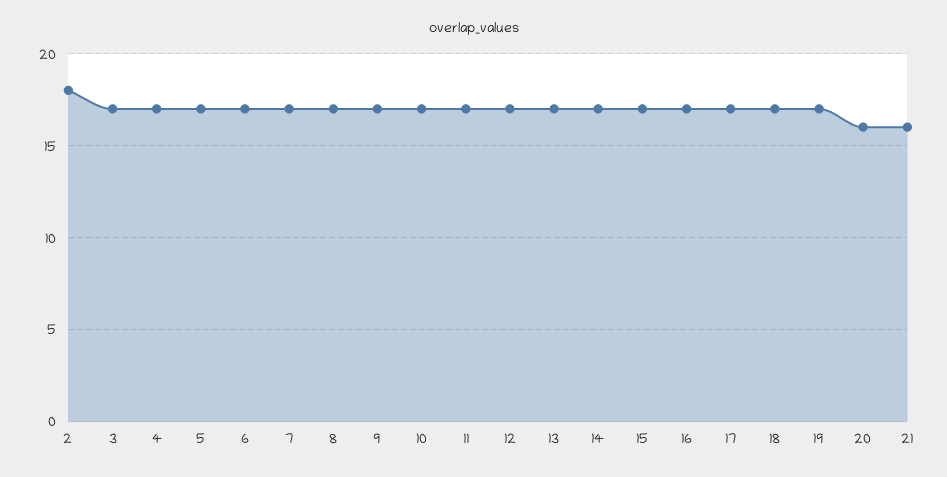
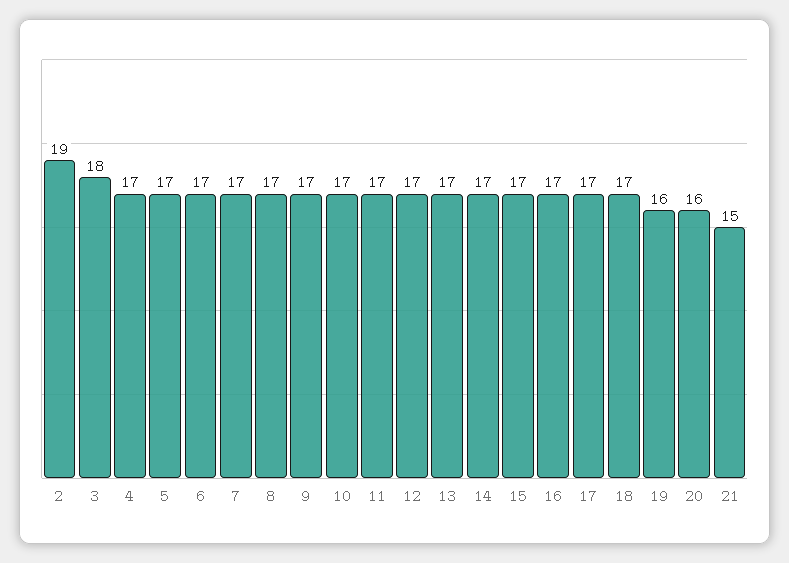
  {
-   "2": 18,
+   "2": 19,
-   "3": 17,
+   "3": 18,
    "4": 17,
    "5": 17,
    "6": 17,
    "7": 17,
    "8": 17,
    "9": 17,
    "10": 17,
    "11": 17,
    "12": 17,
    "13": 17,
    "14": 17,
    "15": 17,
    "16": 17,
    "17": 17,
    "18": 17,
-   "19": 17,
+   "19": 16,
    "20": 16,
-   "21": 16
+   "21": 15
  }

